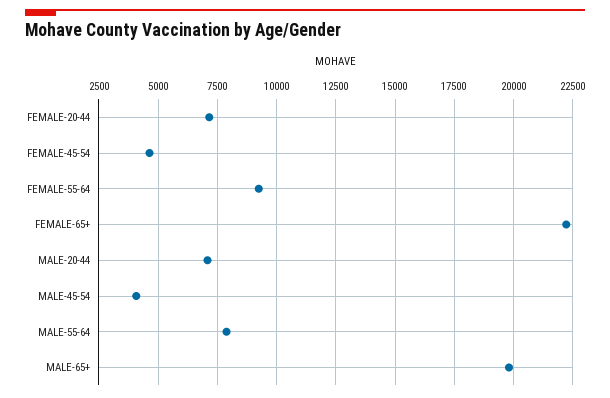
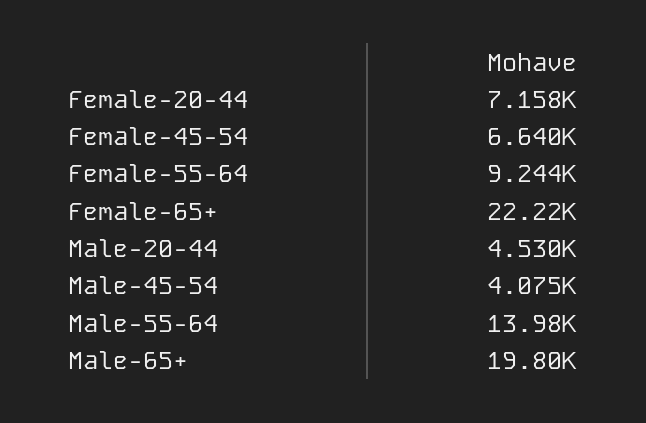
  {
    "FEMALE-20-44": 7158,
-   "FEMALE-45-54": 4500,
+   "FEMALE-45-54": 6640,
    "FEMALE-55-64": 9244,
    "FEMALE-65+": 22220,
-   "MALE-20-44": 7000,
+   "MALE-20-44": 4530,
    "MALE-45-54": 4075,
-   "MALE-55-64": 8000,
+   "MALE-55-64": 13980,
    "MALE-65+": 19800
  }

